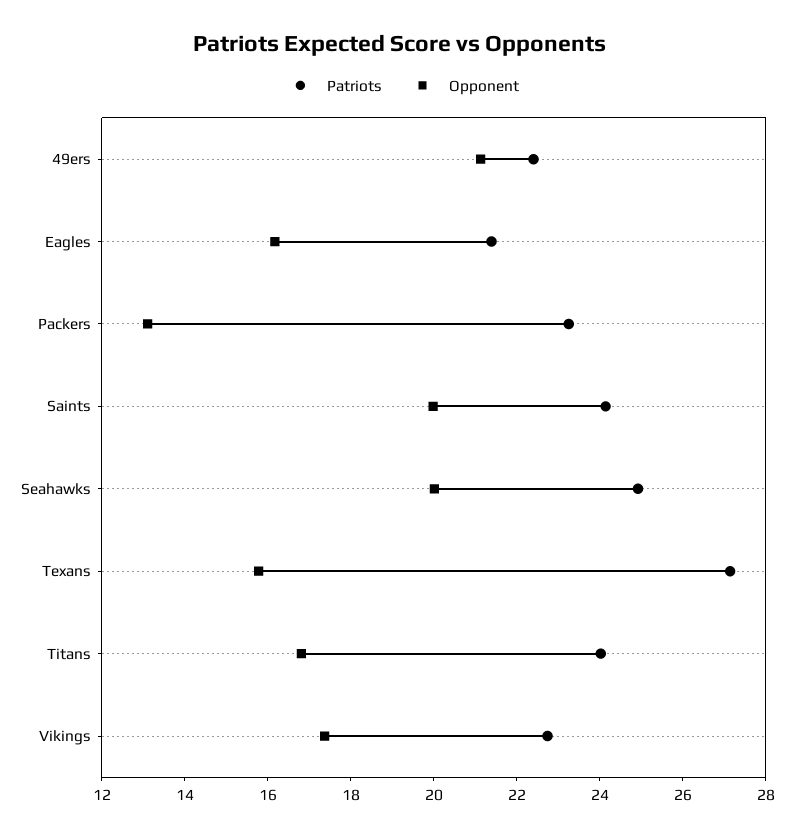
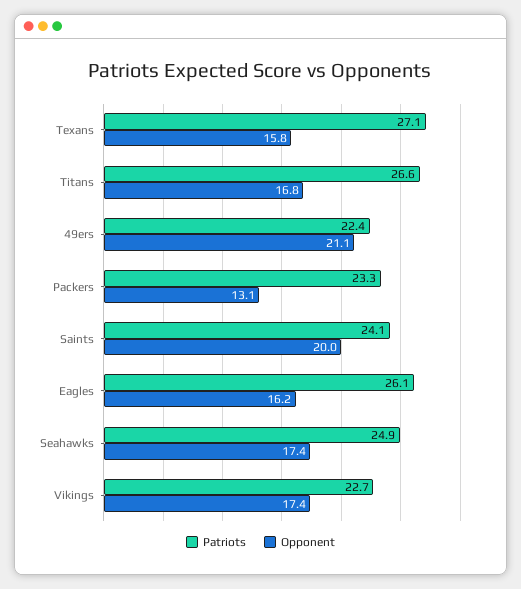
  {
    "Patriots": {
      "49ers": 22.4,
-     "Eagles": 21.5,
+     "Eagles": 26.1,
      "Packers": 23.3,
      "Saints": 24.1,
      "Seahawks": 24.9,
      "Texans": 27.1,
-     "Titans": 24,
+     "Titans": 26.6,
      "Vikings": 22.7
    },
    "Opponent": {
      "49ers": 21.1,
      "Eagles": 16.2,
      "Packers": 13.1,
      "Saints": 20,
-     "Seahawks": 20,
+     "Seahawks": 17.4,
      "Texans": 15.8,
      "Titans": 16.8,
      "Vikings": 17.4
    }
  }

